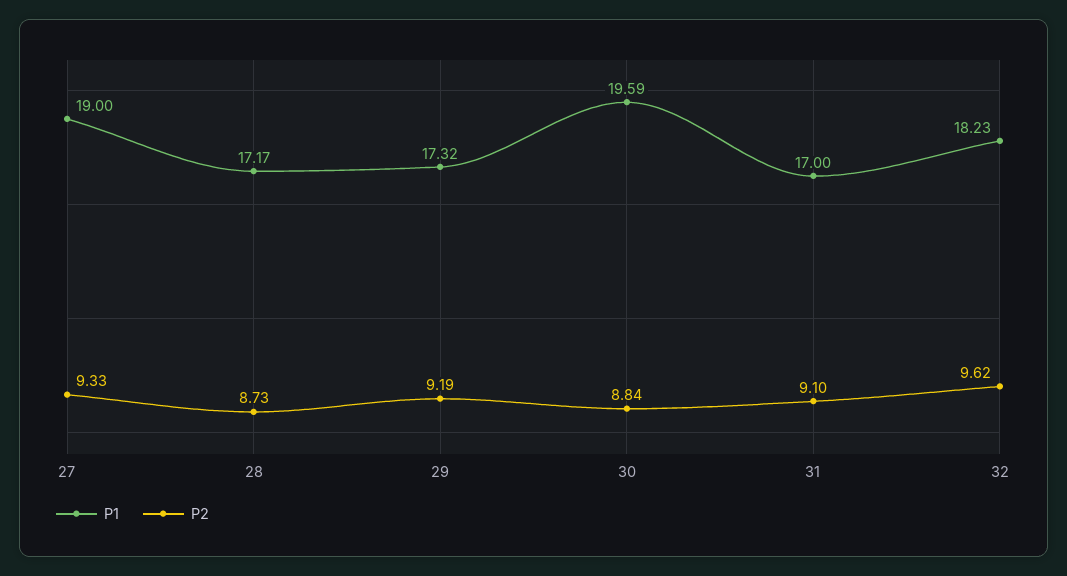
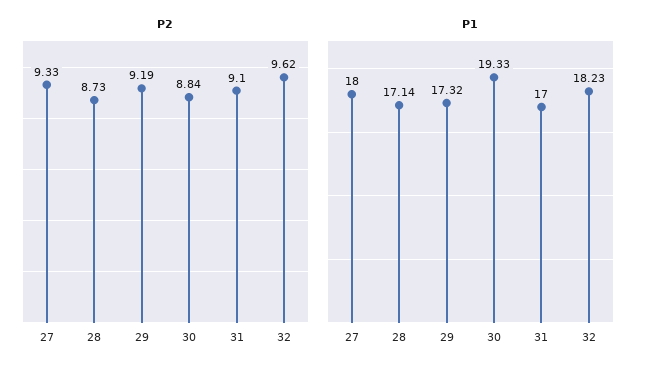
  {
    "P1": {
-     "27": 19,
+     "27": 18,
-     "28": 17.17,
+     "28": 17.14,
      "29": 17.32,
-     "30": 19.59,
+     "30": 19.33,
      "31": 17,
      "32": 18.23
    },
    "P2": {
      "27": 9.33,
      "28": 8.73,
      "29": 9.19,
      "30": 8.84,
      "31": 9.1,
      "32": 9.62
    }
  }

